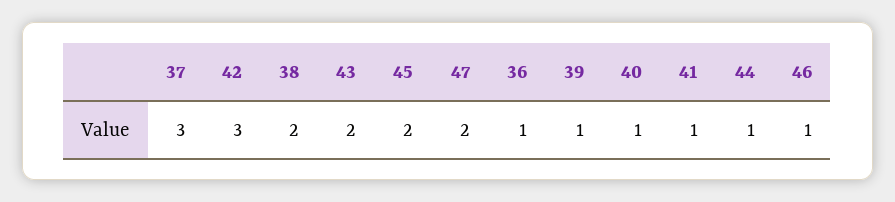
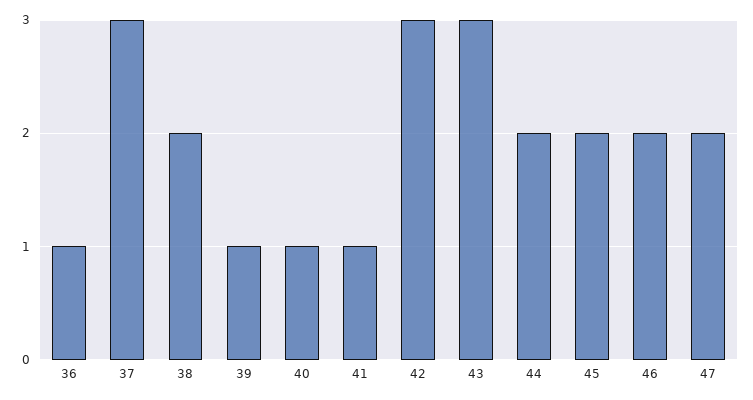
  {
    "37": 3,
    "42": 3,
    "38": 2,
-   "43": 2,
+   "43": 3,
    "45": 2,
    "47": 2,
    "36": 1,
    "39": 1,
    "40": 1,
    "41": 1,
-   "44": 1,
+   "44": 2,
-   "46": 1
+   "46": 2
  }

